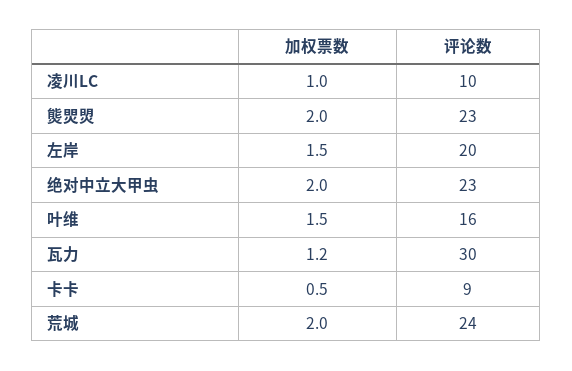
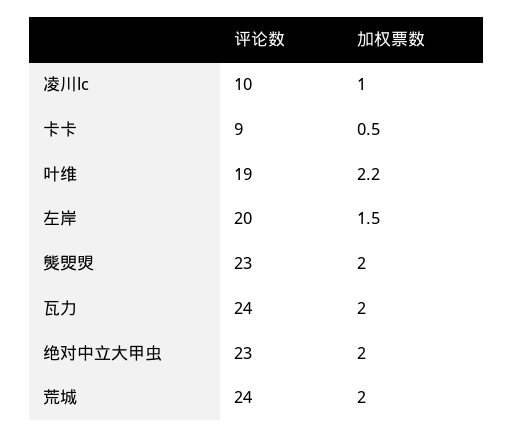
  {
    "加权票数": {
      "凌川LC": 1,
      "熋焸焽": 2,
      "左岸": 1.5,
      "绝对中立大甲虫": 2,
-     "叶维": 1.5,
+     "叶维": 2.2,
-     "瓦力": 1.2,
+     "瓦力": 2,
      "卡卡": 0.5,
      "荒城": 2
    },
    "评论数": {
      "凌川LC": 10,
      "熋焸焽": 23,
      "左岸": 20,
      "绝对中立大甲虫": 23,
-     "叶维": 16,
+     "叶维": 19,
-     "瓦力": 30,
+     "瓦力": 24,
      "卡卡": 9,
      "荒城": 24
    }
  }

